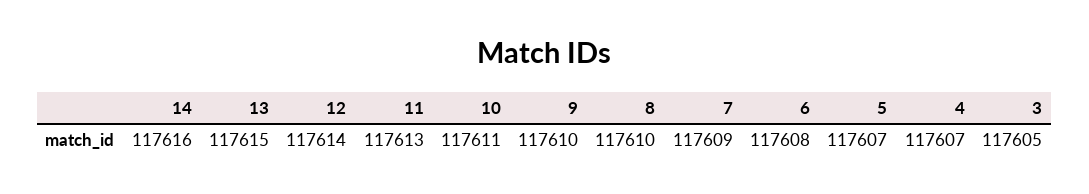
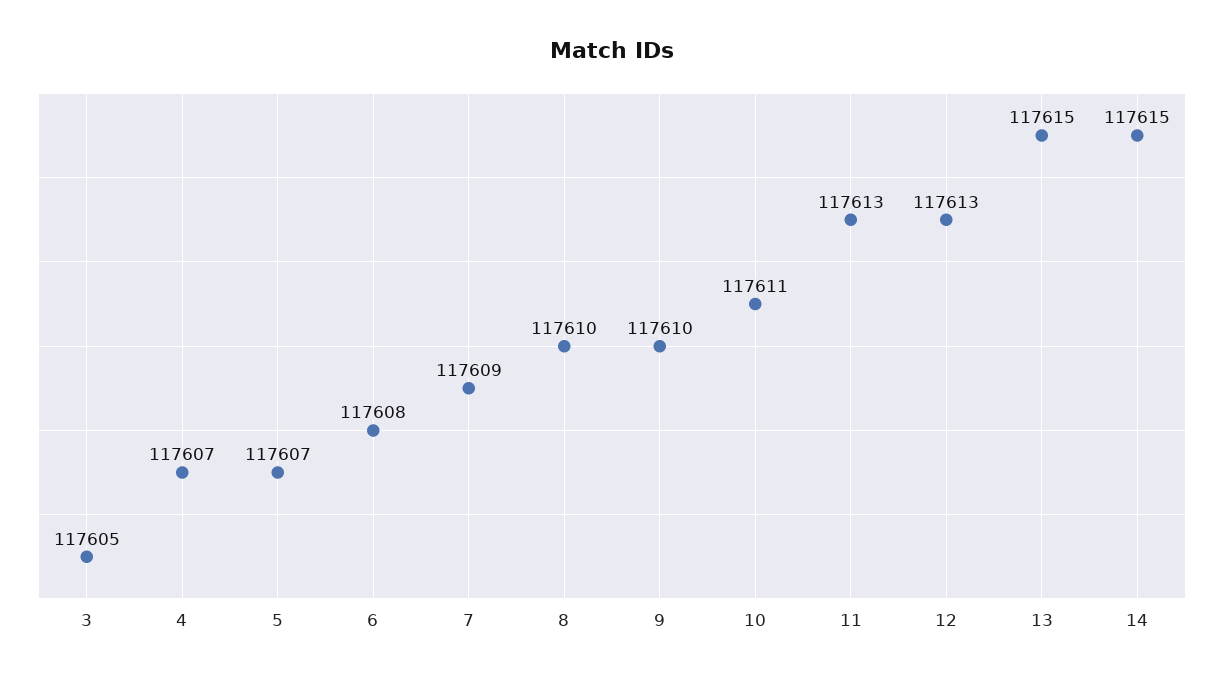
  {
-   "14": 117616,
+   "14": 117615,
    "13": 117615,
-   "12": 117614,
+   "12": 117613,
    "11": 117613,
    "10": 117611,
    "9": 117610,
    "8": 117610,
    "7": 117609,
    "6": 117608,
    "5": 117607,
    "4": 117607,
    "3": 117605
  }

